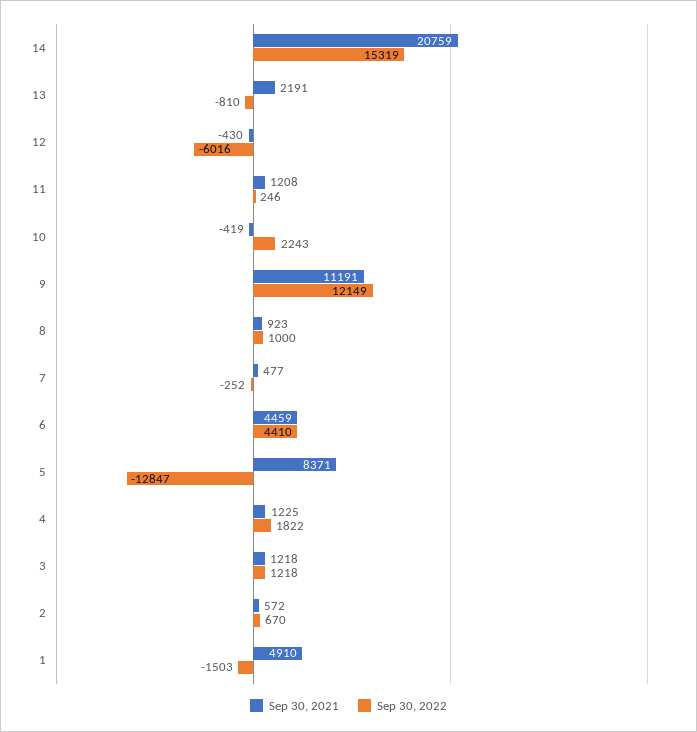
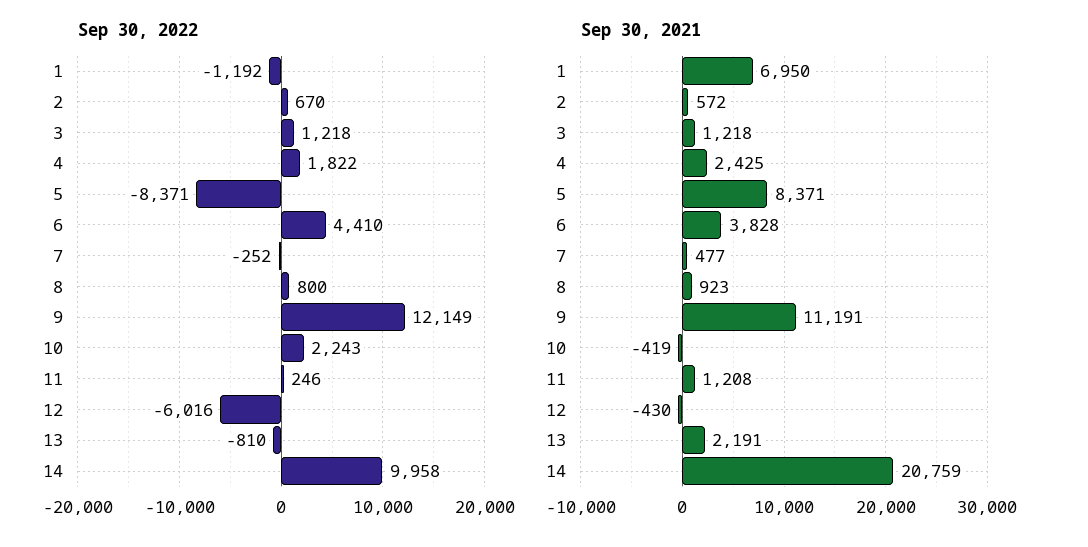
  {
    "Sep 30, 2021": {
      "14": 20759,
      "13": 2191,
      "12": -430,
      "11": 1208,
      "10": -419,
      "9": 11191,
      "8": 923,
      "7": 477,
-     "6": 4459,
+     "6": 3828,
      "5": 8371,
-     "4": 1225,
+     "4": 2425,
      "3": 1218,
      "2": 572,
-     "1": 4910
+     "1": 6950
    },
    "Sep 30, 2022": {
-     "14": 15319,
+     "14": 9958,
      "13": -810,
      "12": -6016,
      "11": 246,
      "10": 2243,
      "9": 12149,
-     "8": 1000,
+     "8": 800,
      "7": -252,
      "6": 4410,
-     "5": -12847,
+     "5": -8371,
      "4": 1822,
      "3": 1218,
      "2": 670,
-     "1": -1503
+     "1": -1192
    }
  }

